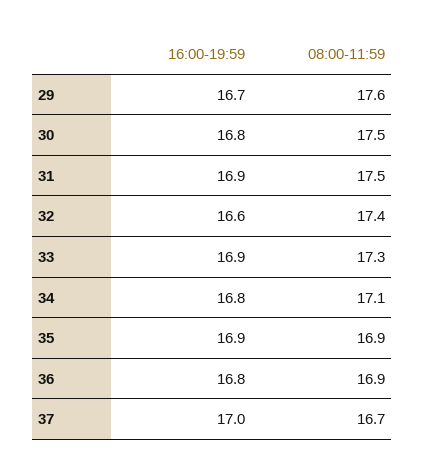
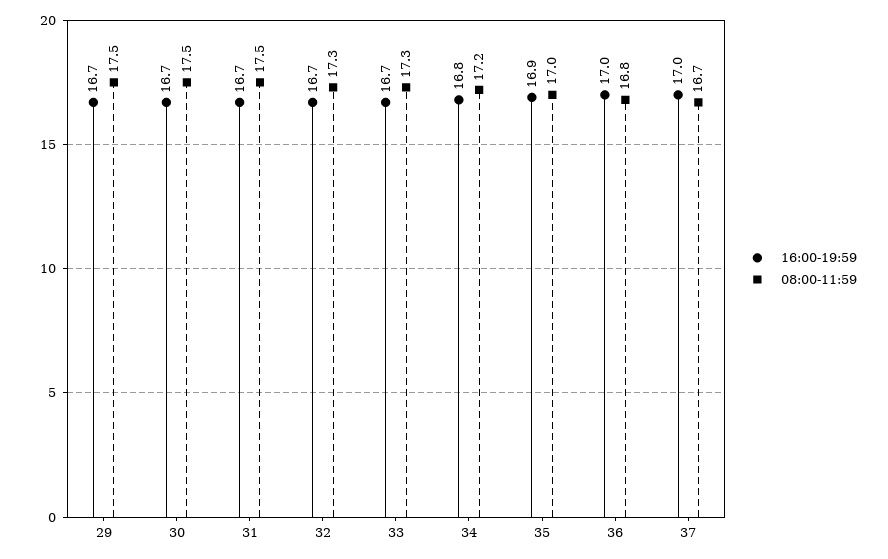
  {
    "16:00-19:59": {
      "29": 16.7,
-     "30": 16.8,
+     "30": 16.7,
-     "31": 16.9,
+     "31": 16.7,
-     "32": 16.6,
+     "32": 16.7,
-     "33": 16.9,
+     "33": 16.7,
      "34": 16.8,
      "35": 16.9,
-     "36": 16.8,
+     "36": 17,
      "37": 17
    },
    "08:00-11:59": {
-     "29": 17.6,
+     "29": 17.5,
      "30": 17.5,
      "31": 17.5,
-     "32": 17.4,
+     "32": 17.3,
      "33": 17.3,
-     "34": 17.1,
+     "34": 17.2,
-     "35": 16.9,
+     "35": 17,
-     "36": 16.9,
+     "36": 16.8,
      "37": 16.7
    }
  }

